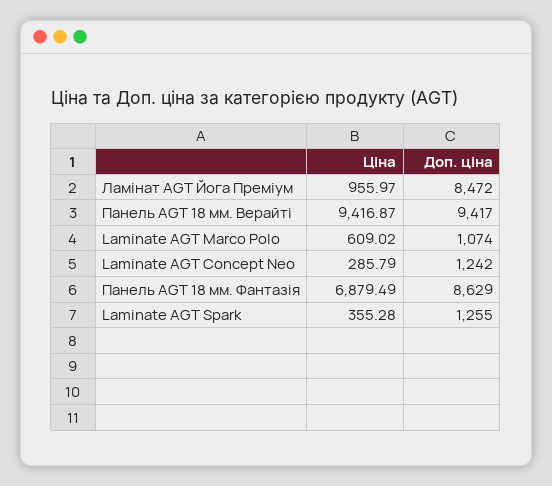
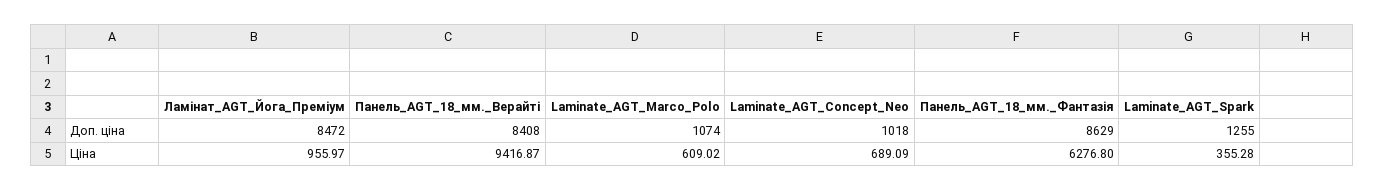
  {
    "Ціна": {
      "Ламінат AGT Йога Преміум": 955.97,
      "Панель AGT 18 мм. Верайті": 9416.87,
      "Laminate AGT Marco Polo": 609.02,
-     "Laminate AGT Concept Neo": 285.79,
+     "Laminate AGT Concept Neo": 689.09,
-     "Панель AGT 18 мм. Фантазія": 6879.49,
+     "Панель AGT 18 мм. Фантазія": 6276.8,
      "Laminate AGT Spark": 355.28
    },
    "Доп. ціна": {
      "Ламінат AGT Йога Преміум": 8472,
-     "Панель AGT 18 мм. Верайті": 9417,
+     "Панель AGT 18 мм. Верайті": 8408,
      "Laminate AGT Marco Polo": 1074,
-     "Laminate AGT Concept Neo": 1242,
+     "Laminate AGT Concept Neo": 1018,
      "Панель AGT 18 мм. Фантазія": 8629,
      "Laminate AGT Spark": 1255
    }
  }

